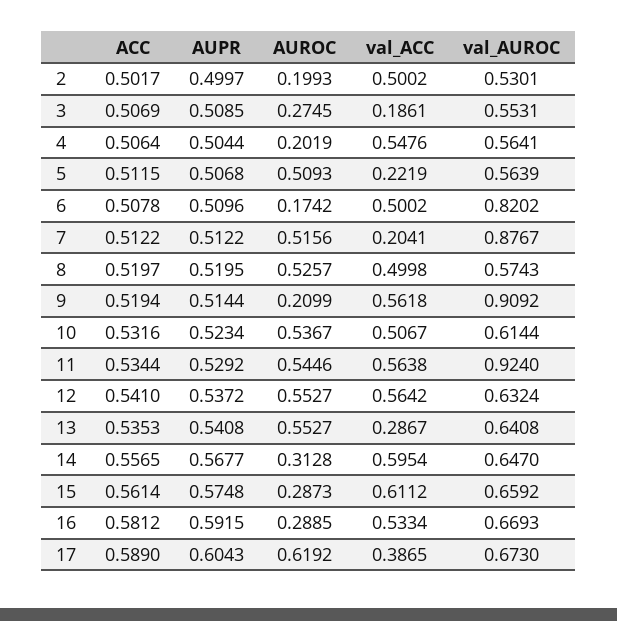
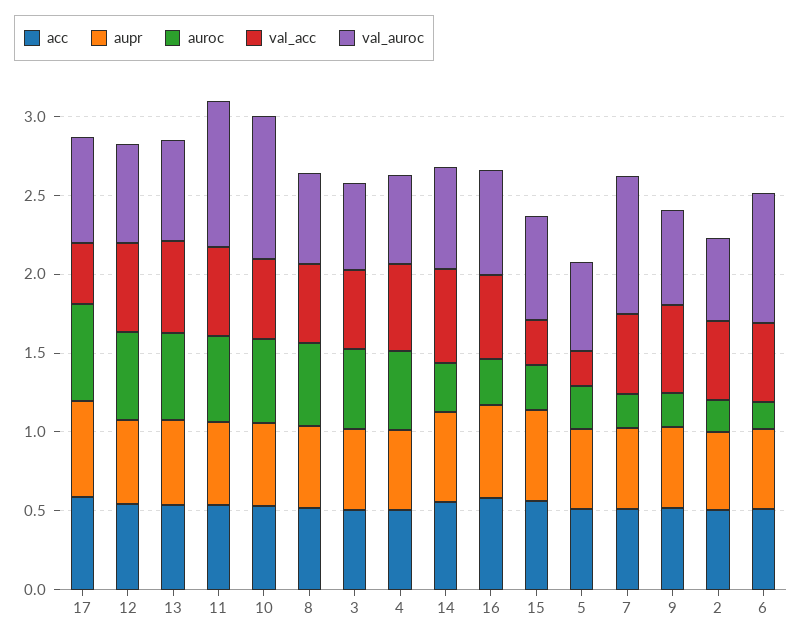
  {
    "ACC": {
      "2": 0.5017,
      "3": 0.5069,
      "4": 0.5064,
      "5": 0.5115,
      "6": 0.5078,
      "7": 0.5122,
      "8": 0.5197,
      "9": 0.5194,
      "10": 0.5316,
      "11": 0.5344,
      "12": 0.541,
      "13": 0.5353,
      "14": 0.5565,
      "15": 0.5614,
      "16": 0.5812,
      "17": 0.589
    },
    "AUPR": {
      "2": 0.4997,
      "3": 0.5085,
      "4": 0.5044,
      "5": 0.5068,
      "6": 0.5096,
      "7": 0.5122,
      "8": 0.5195,
      "9": 0.5144,
      "10": 0.5234,
      "11": 0.5292,
      "12": 0.5372,
      "13": 0.5408,
      "14": 0.5677,
      "15": 0.5748,
      "16": 0.5915,
      "17": 0.6043
    },
    "AUROC": {
      "2": 0.1993,
-     "3": 0.2745,
+     "3": 0.5,
-     "4": 0.2019,
+     "4": 0.5,
-     "5": 0.5093,
+     "5": 0.3,
      "6": 0.1742,
-     "7": 0.5156,
+     "7": 0.2,
      "8": 0.5257,
      "9": 0.2099,
      "10": 0.5367,
      "11": 0.5446,
      "12": 0.5527,
      "13": 0.5527,
      "14": 0.3128,
      "15": 0.2873,
      "16": 0.2885,
      "17": 0.6192
    },
    "val_ACC": {
      "2": 0.5002,
-     "3": 0.1861,
+     "3": 0.5,
      "4": 0.5476,
      "5": 0.2219,
      "6": 0.5002,
-     "7": 0.2041,
+     "7": 0.5,
      "8": 0.4998,
      "9": 0.5618,
      "10": 0.5067,
      "11": 0.5638,
      "12": 0.5642,
-     "13": 0.2867,
+     "13": 0.6,
      "14": 0.5954,
-     "15": 0.6112,
+     "15": 0.3,
      "16": 0.5334,
      "17": 0.3865
    },
    "val_AUROC": {
      "2": 0.5301,
      "3": 0.5531,
      "4": 0.5641,
      "5": 0.5639,
      "6": 0.8202,
      "7": 0.8767,
      "8": 0.5743,
-     "9": 0.9092,
+     "9": 0.6,
-     "10": 0.6144,
+     "10": 0.9,
      "11": 0.924,
      "12": 0.6324,
      "13": 0.6408,
      "14": 0.647,
      "15": 0.6592,
      "16": 0.6693,
      "17": 0.673
    }
  }

